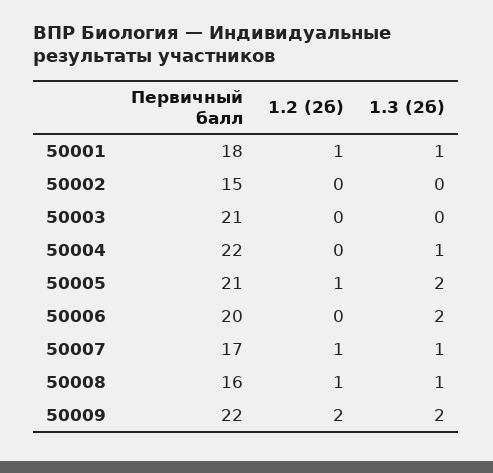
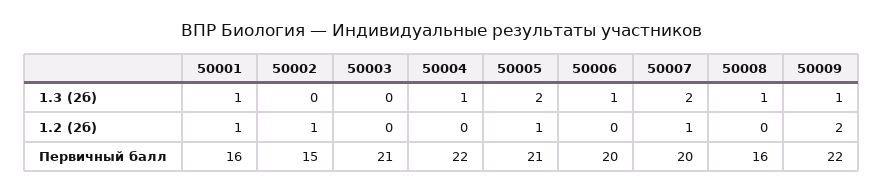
  {
    "Первичный балл": {
-     "50001": 18,
+     "50001": 16,
      "50002": 15,
      "50003": 21,
      "50004": 22,
      "50005": 21,
      "50006": 20,
-     "50007": 17,
+     "50007": 20,
      "50008": 16,
      "50009": 22
    },
    "1.2 (2б)": {
      "50001": 1,
-     "50002": 0,
+     "50002": 1,
      "50003": 0,
      "50004": 0,
      "50005": 1,
      "50006": 0,
      "50007": 1,
-     "50008": 1,
+     "50008": 0,
      "50009": 2
    },
    "1.3 (2б)": {
      "50001": 1,
      "50002": 0,
      "50003": 0,
      "50004": 1,
      "50005": 2,
-     "50006": 2,
+     "50006": 1,
-     "50007": 1,
+     "50007": 2,
      "50008": 1,
-     "50009": 2
+     "50009": 1
    }
  }

